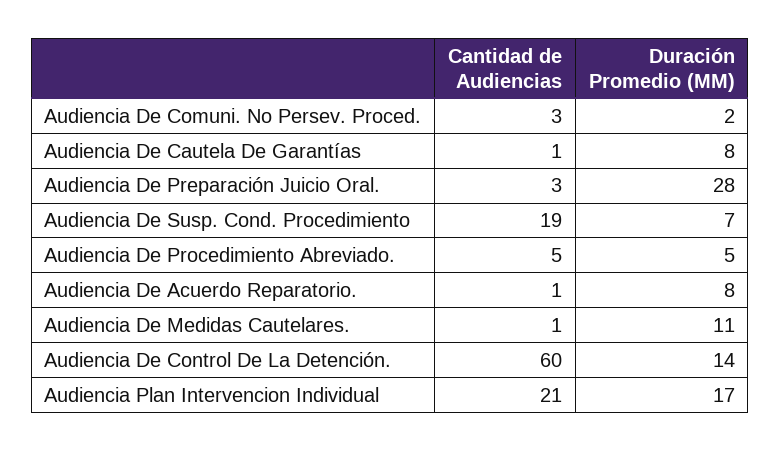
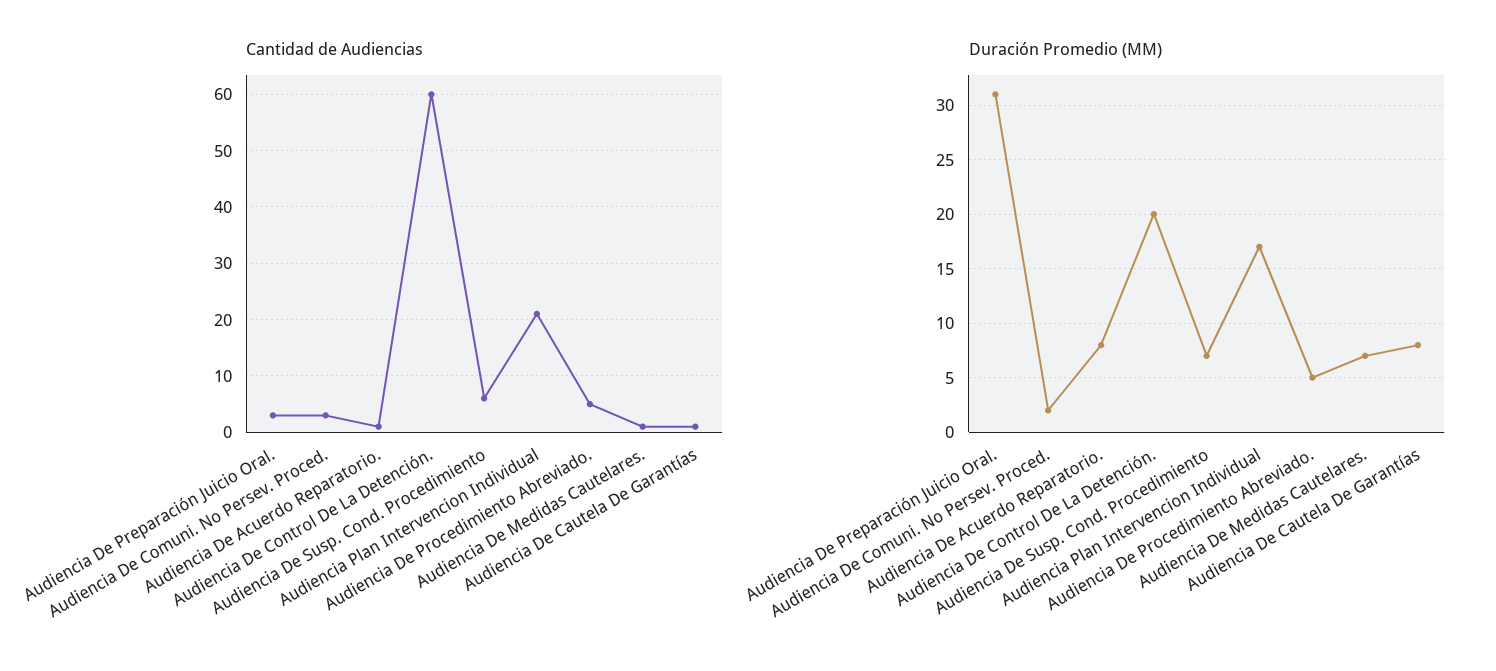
  {
    "Cantidad de Audiencias": {
      "Audiencia De Comuni. No Persev. Proced.": 3,
      "Audiencia De Cautela De Garantías": 1,
      "Audiencia De Preparación Juicio Oral.": 3,
-     "Audiencia De Susp. Cond. Procedimiento": 19,
+     "Audiencia De Susp. Cond. Procedimiento": 5,
      "Audiencia De Procedimiento Abreviado.": 5,
      "Audiencia De Acuerdo Reparatorio.": 1,
      "Audiencia De Medidas Cautelares.": 1,
      "Audiencia De Control De La Detención.": 60,
      "Audiencia Plan Intervencion Individual": 21
    },
    "Duración Promedio (MM)": {
      "Audiencia De Comuni. No Persev. Proced.": 2,
      "Audiencia De Cautela De Garantías": 8,
-     "Audiencia De Preparación Juicio Oral.": 28,
+     "Audiencia De Preparación Juicio Oral.": 31,
      "Audiencia De Susp. Cond. Procedimiento": 7,
      "Audiencia De Procedimiento Abreviado.": 5,
      "Audiencia De Acuerdo Reparatorio.": 8,
-     "Audiencia De Medidas Cautelares.": 11,
+     "Audiencia De Medidas Cautelares.": 7,
-     "Audiencia De Control De La Detención.": 14,
+     "Audiencia De Control De La Detención.": 20,
      "Audiencia Plan Intervencion Individual": 17
    }
  }

